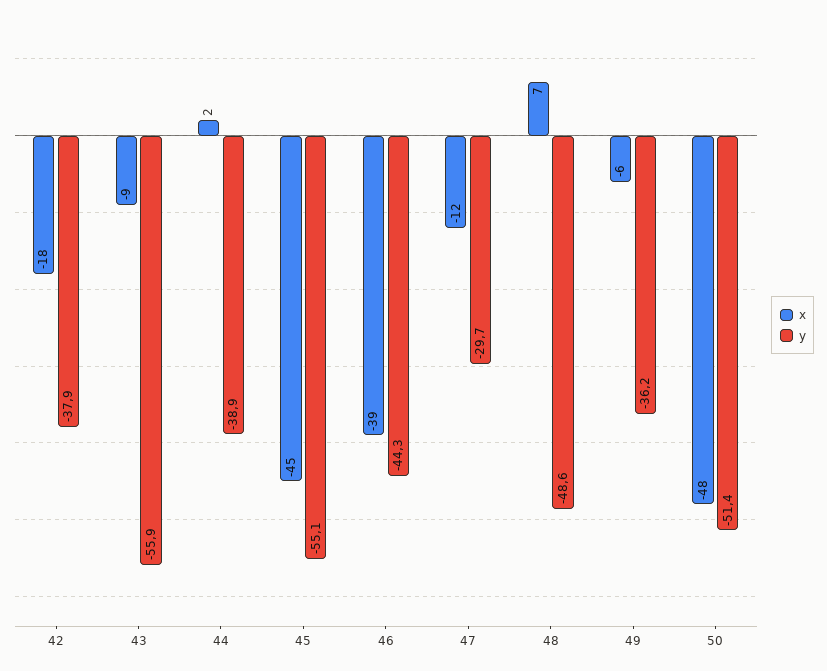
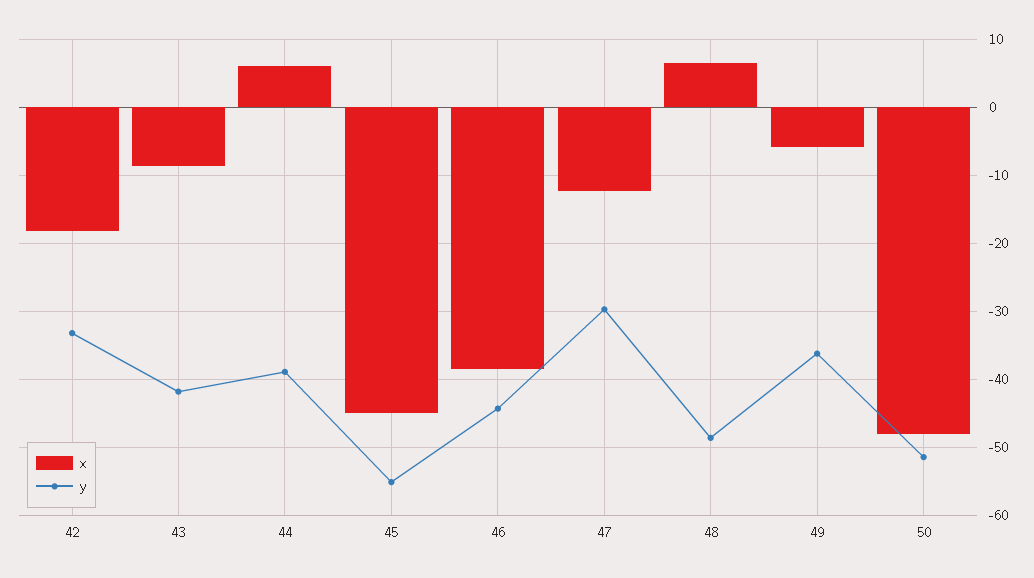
  {
    "x": {
      "42": -18,
      "43": -9,
-     "44": 2,
+     "44": 6,
      "45": -45,
      "46": -39,
      "47": -12,
      "48": 7,
      "49": -6,
      "50": -48
    },
    "y": {
-     "42": -37.9,
+     "42": -33,
-     "43": -55.9,
+     "43": -42,
      "44": -38.9,
      "45": -55.1,
      "46": -44.3,
      "47": -29.7,
      "48": -48.6,
      "49": -36.2,
      "50": -51.4
    }
  }

